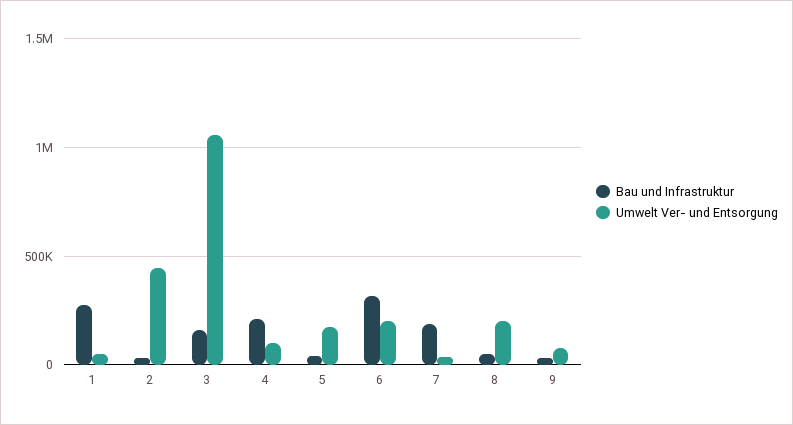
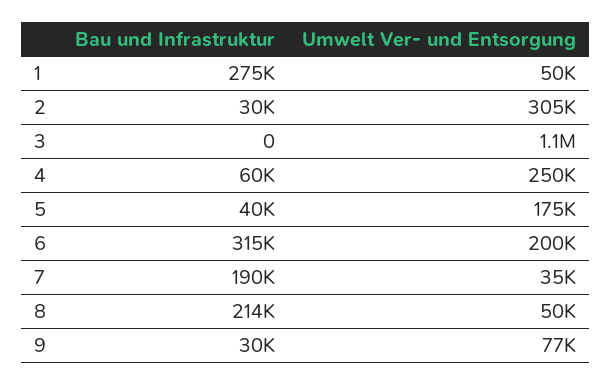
  {
    "Bau und Infrastruktur": {
      "1": 275000,
      "2": 30000,
-     "3": 150000,
+     "3": 0,
-     "4": 200000,
+     "4": 60000,
      "5": 40000,
      "6": 315000,
      "7": 190000,
-     "8": 50000,
+     "8": 214000,
      "9": 30000
    },
    "Umwelt Ver- und Entsorgung": {
      "1": 50000,
-     "2": 450000,
+     "2": 305000,
      "3": 1100000,
-     "4": 100000,
+     "4": 250000,
      "5": 175000,
      "6": 200000,
      "7": 35000,
-     "8": 200000,
+     "8": 50000,
      "9": 77000
    }
  }

